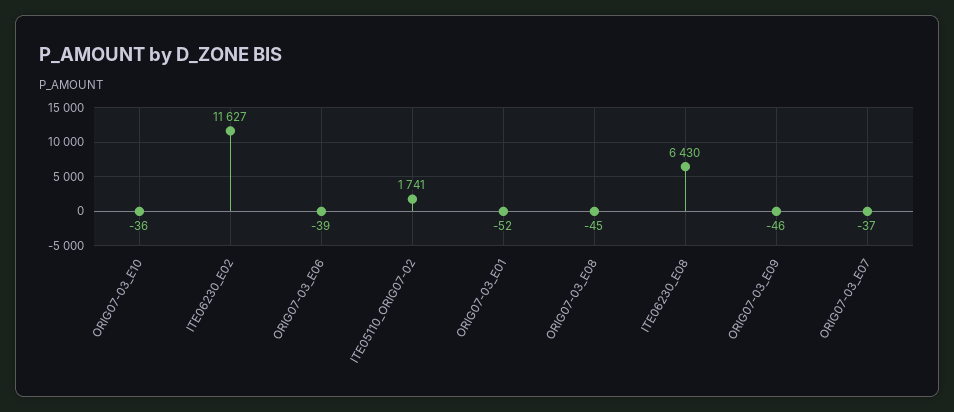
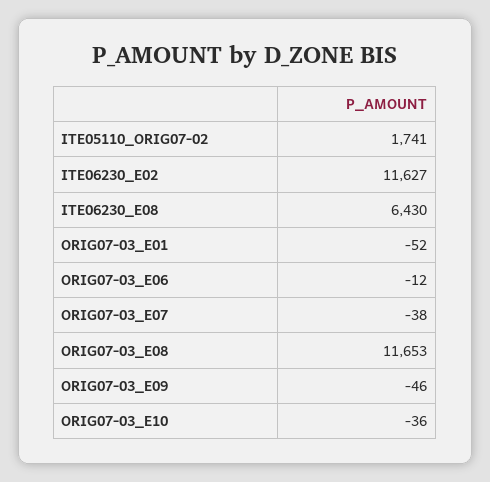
  {
    "ORIG07-03_E10": -36,
    "ITE06230_E02": 11627,
-   "ORIG07-03_E06": -39,
+   "ORIG07-03_E06": -12,
    "ITE05110_ORIG07-02": 1741,
    "ORIG07-03_E01": -52,
-   "ORIG07-03_E08": -45,
+   "ORIG07-03_E08": 11653,
    "ITE06230_E08": 6430,
    "ORIG07-03_E09": -46,
-   "ORIG07-03_E07": -37
+   "ORIG07-03_E07": -38
  }

